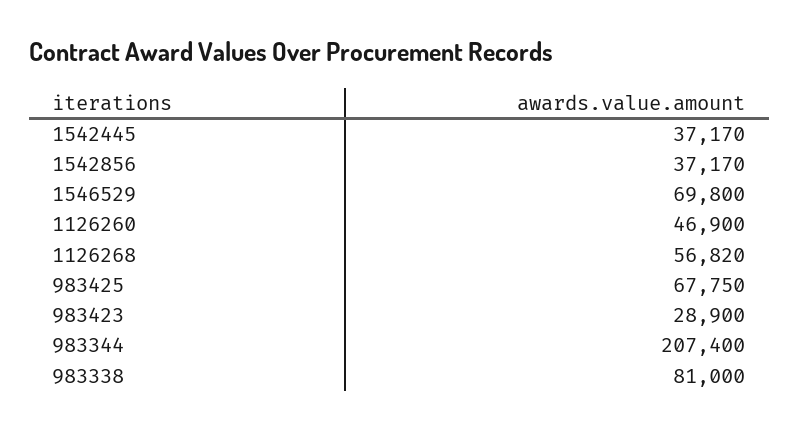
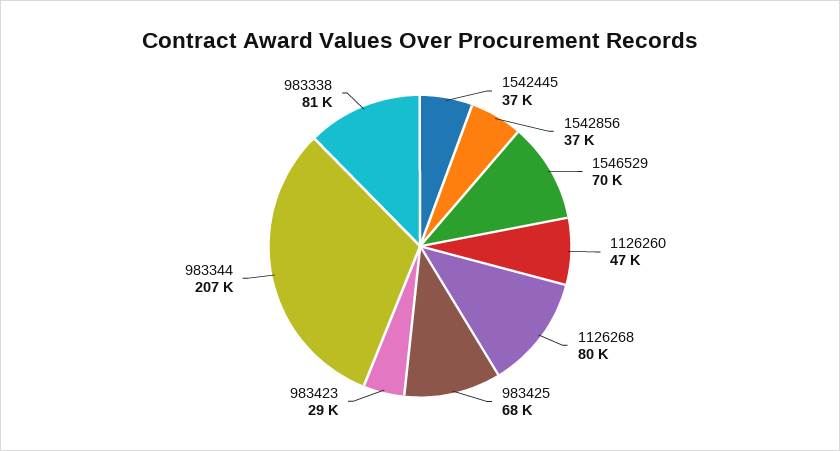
  {
    "1542445": 37170,
    "1542856": 37170,
    "1546529": 69800,
    "1126260": 46900,
-   "1126268": 56820,
+   "1126268": 80000,
    "983425": 67750,
    "983423": 28900,
    "983344": 207400,
    "983338": 81000
  }

